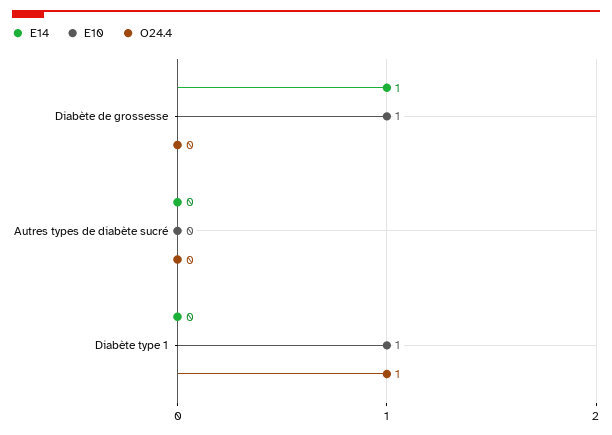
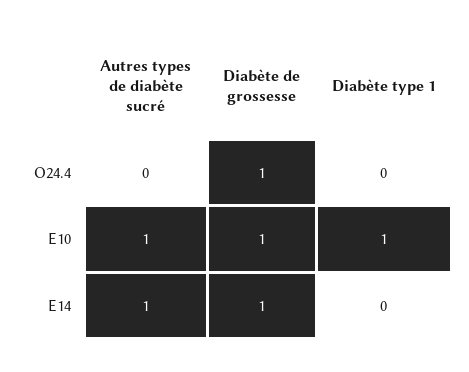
  {
    "E14": {
      "Diabète de grossesse": 1,
-     "Autres types de diabète sucré": 0,
+     "Autres types de diabète sucré": 1,
      "Diabète type 1": 0
    },
    "E10": {
      "Diabète de grossesse": 1,
-     "Autres types de diabète sucré": 0,
+     "Autres types de diabète sucré": 1,
      "Diabète type 1": 1
    },
    "O24.4": {
-     "Diabète de grossesse": 0,
+     "Diabète de grossesse": 1,
      "Autres types de diabète sucré": 0,
-     "Diabète type 1": 1
+     "Diabète type 1": 0
    }
  }

